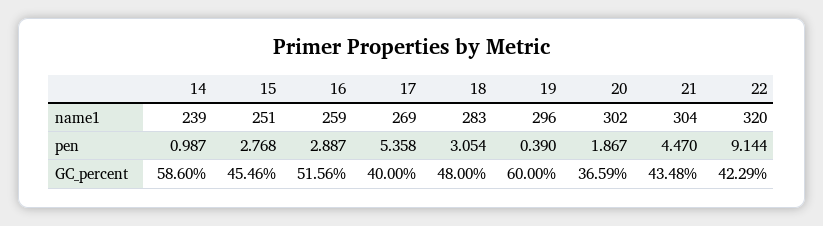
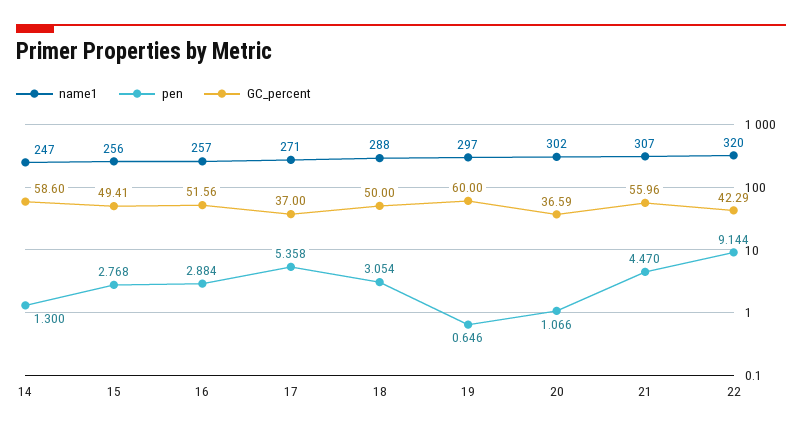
  {
    "name1": {
-     "14": 239,
+     "14": 247,
-     "15": 251,
+     "15": 256,
-     "16": 259,
+     "16": 257,
-     "17": 269,
+     "17": 271,
-     "18": 283,
+     "18": 288,
-     "19": 296,
+     "19": 297,
      "20": 302,
-     "21": 304,
+     "21": 307,
      "22": 320
    },
    "pen": {
-     "14": 0.987,
+     "14": 1.3,
      "15": 2.768,
-     "16": 2.887,
+     "16": 2.884,
      "17": 5.358,
      "18": 3.054,
-     "19": 0.39,
+     "19": 0.646,
-     "20": 1.867,
+     "20": 1.066,
      "21": 4.47,
      "22": 9.144
    },
    "GC_percent": {
      "14": 58.6,
-     "15": 45.46,
+     "15": 49.41,
      "16": 51.56,
-     "17": 40,
+     "17": 37,
-     "18": 48,
+     "18": 50,
      "19": 60,
      "20": 36.59,
-     "21": 43.48,
+     "21": 55.96,
      "22": 42.29
    }
  }

